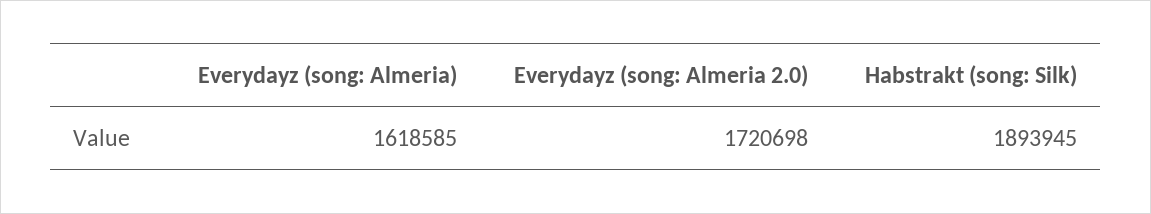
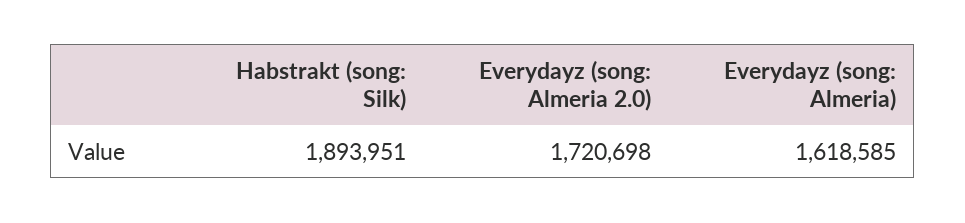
  {
    "Everydayz (song: Almeria)": 1618585,
    "Everydayz (song: Almeria 2.0)": 1720698,
-   "Habstrakt (song: Silk)": 1893945
+   "Habstrakt (song: Silk)": 1893951
  }

